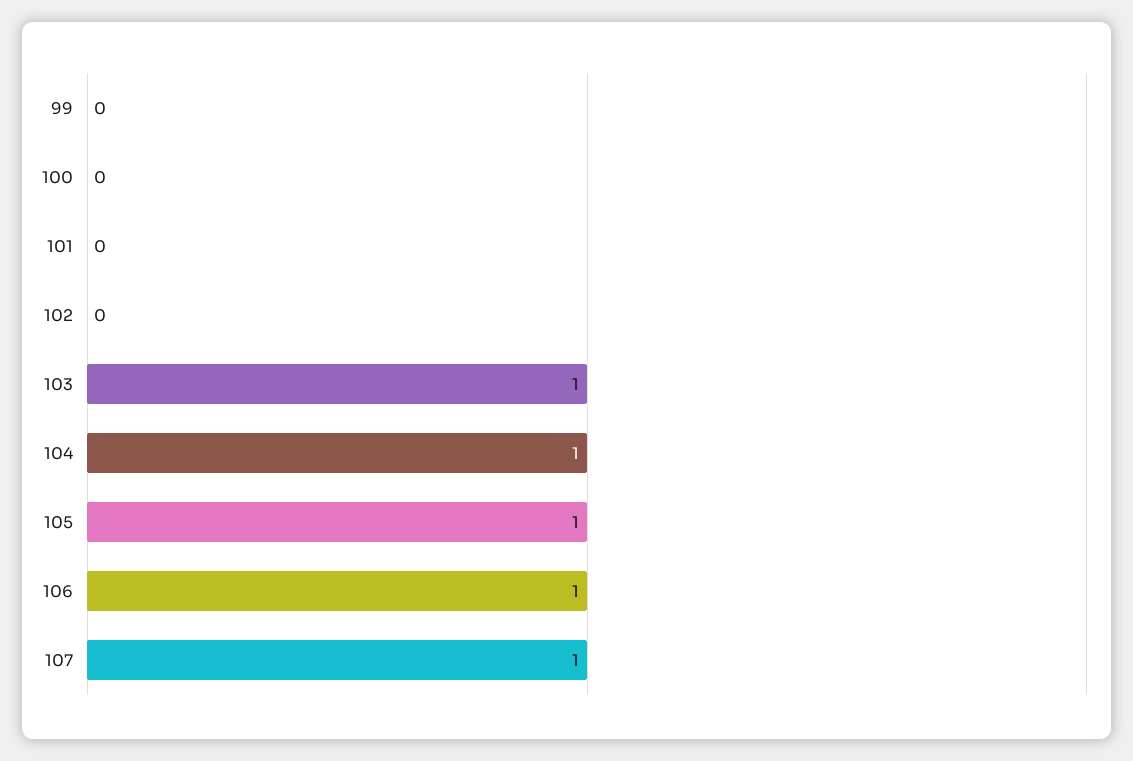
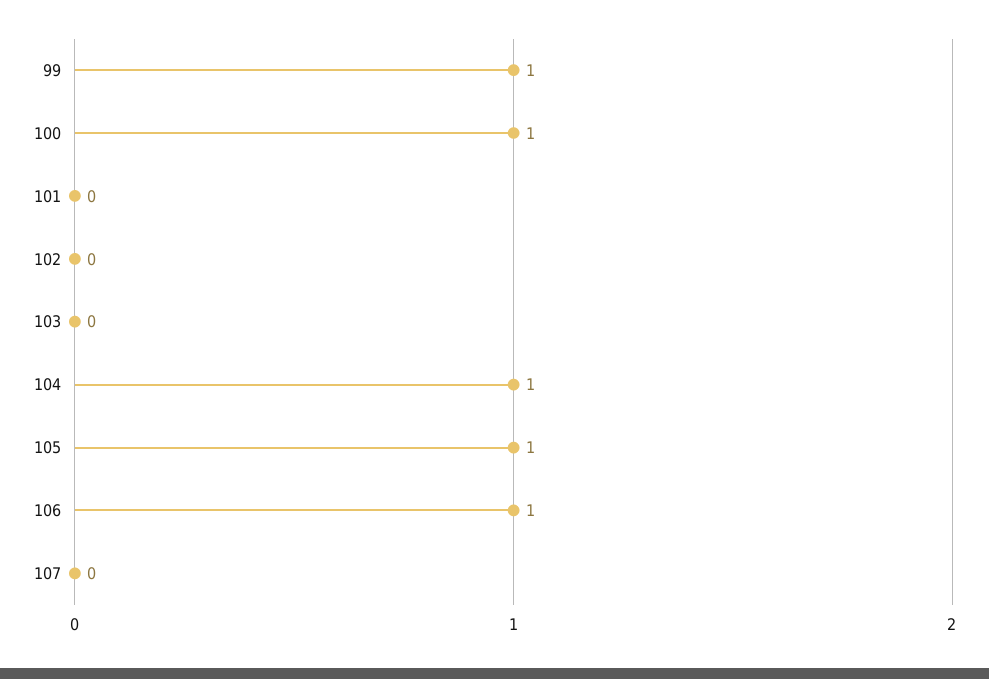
  {
-   "99": 0,
+   "99": 1,
-   "100": 0,
+   "100": 1,
    "101": 0,
    "102": 0,
-   "103": 1,
+   "103": 0,
    "104": 1,
    "105": 1,
    "106": 1,
-   "107": 1
+   "107": 0
  }

